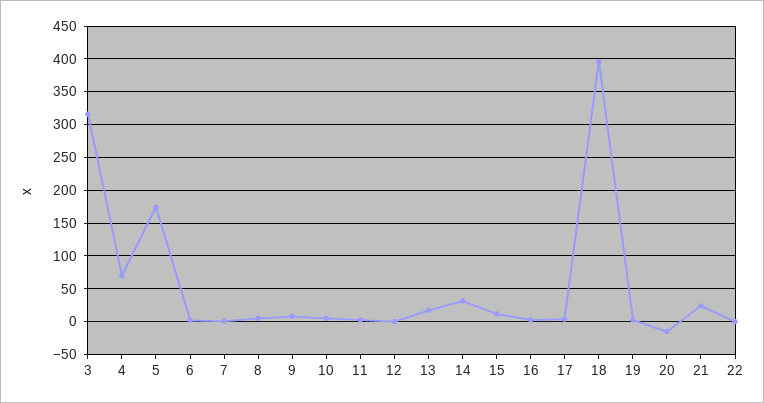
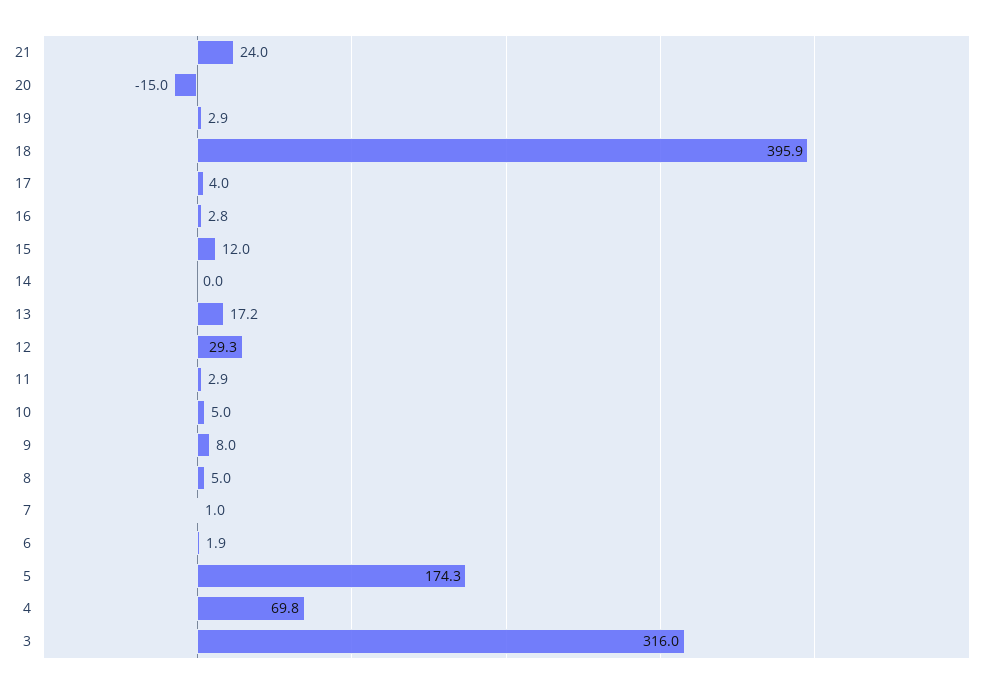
  {
    "3": 316,
    "4": 69.8,
    "5": 174.3,
    "6": 1.9,
    "7": 1,
    "8": 5,
    "9": 8,
    "10": 5,
    "11": 2.9,
-   "12": 0,
+   "12": 29.3,
    "13": 17.2,
-   "14": 30,
+   "14": 0,
    "15": 12,
    "16": 2.8,
    "17": 4,
    "18": 395.9,
    "19": 2.9,
    "20": -15,
-   "21": 24,
+   "21": 24
-   "22": 0
  }

